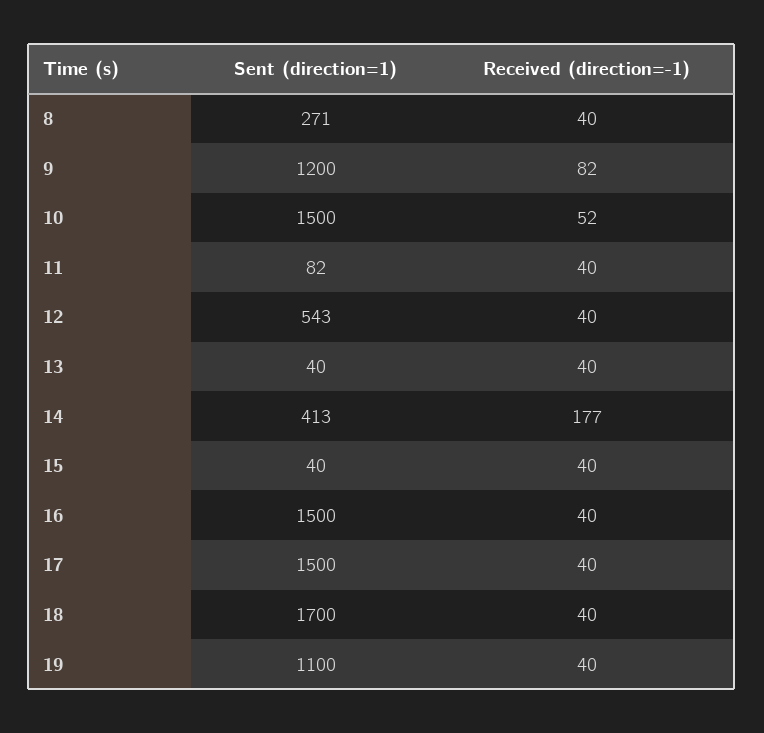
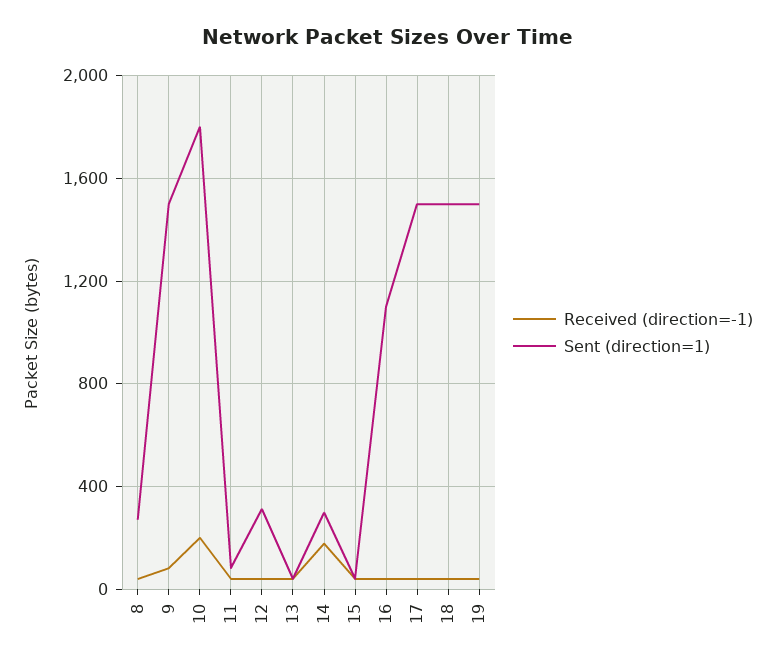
  {
    "Sent (direction=1)": {
      "8": 271,
-     "9": 1200,
+     "9": 1500,
-     "10": 1500,
+     "10": 1800,
      "11": 82,
-     "12": 543,
+     "12": 300,
      "13": 40,
-     "14": 413,
+     "14": 300,
      "15": 40,
-     "16": 1500,
+     "16": 1100,
      "17": 1500,
-     "18": 1700,
+     "18": 1500,
-     "19": 1100
+     "19": 1500
    },
    "Received (direction=-1)": {
      "8": 40,
      "9": 82,
-     "10": 52,
+     "10": 200,
      "11": 40,
      "12": 40,
      "13": 40,
      "14": 177,
      "15": 40,
      "16": 40,
      "17": 40,
      "18": 40,
      "19": 40
    }
  }

